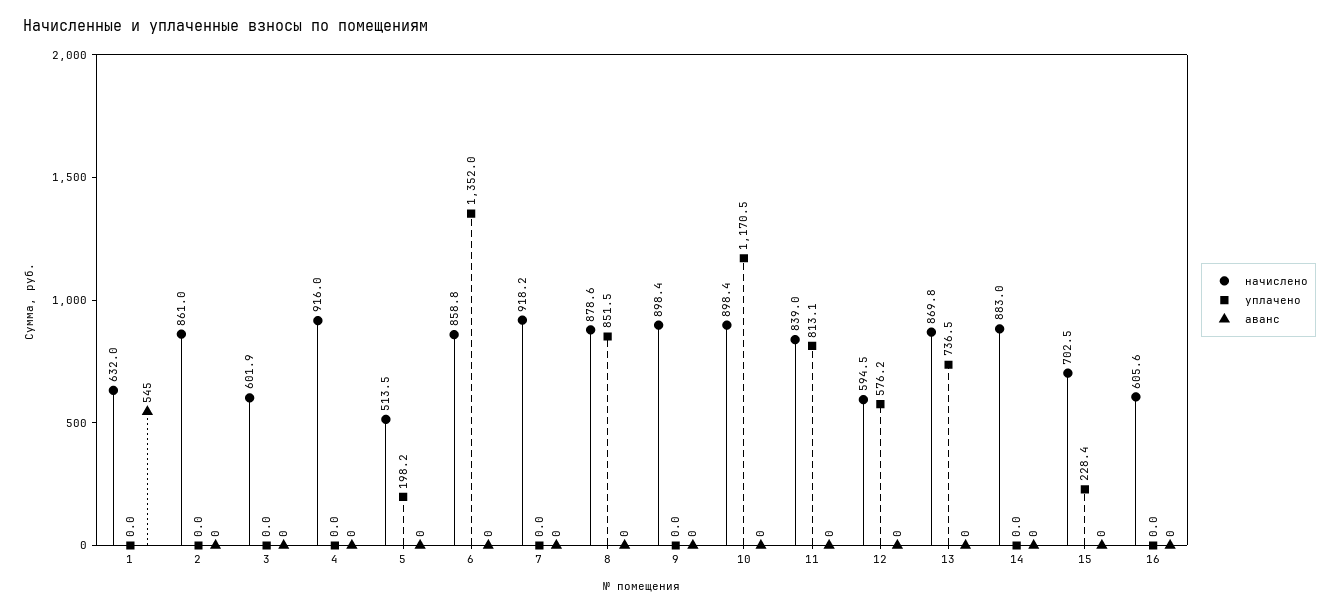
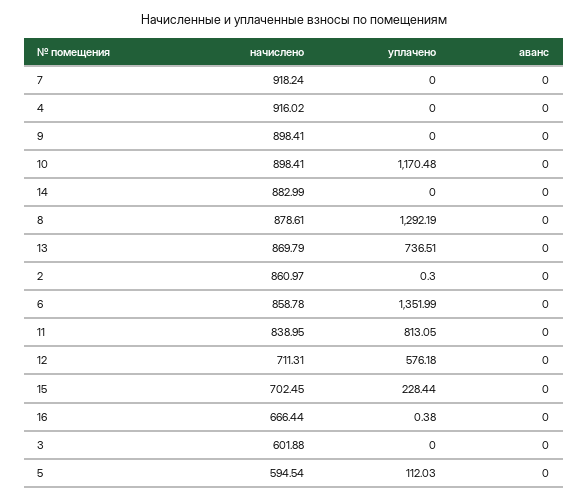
  {
    "начислено": {
-     "1": 632,
      "2": 860.97,
      "3": 601.88,
      "4": 916.02,
-     "5": 513.5,
+     "5": 594.54,
      "6": 858.78,
      "7": 918.24,
      "8": 878.61,
      "9": 898.41,
      "10": 898.41,
      "11": 838.95,
-     "12": 594.5,
+     "12": 711.31,
      "13": 869.79,
      "14": 882.99,
      "15": 702.45,
-     "16": 605.6
+     "16": 666.44
    },
    "уплачено": {
-     "1": 0,
-     "2": 0,
+     "2": 0.3,
      "3": 0,
      "4": 0,
-     "5": 198.2,
+     "5": 112.03,
      "6": 1351.99,
      "7": 0,
-     "8": 851.5,
+     "8": 1292.19,
      "9": 0,
      "10": 1170.48,
      "11": 813.05,
      "12": 576.18,
      "13": 736.51,
      "14": 0,
      "15": 228.44,
-     "16": 0
+     "16": 0.38
    },
    "аванс": {
-     "1": 545,
      "2": 0,
      "3": 0,
      "4": 0,
      "5": 0,
      "6": 0,
      "7": 0,
      "8": 0,
      "9": 0,
      "10": 0,
      "11": 0,
      "12": 0,
      "13": 0,
      "14": 0,
      "15": 0,
      "16": 0
    }
  }

